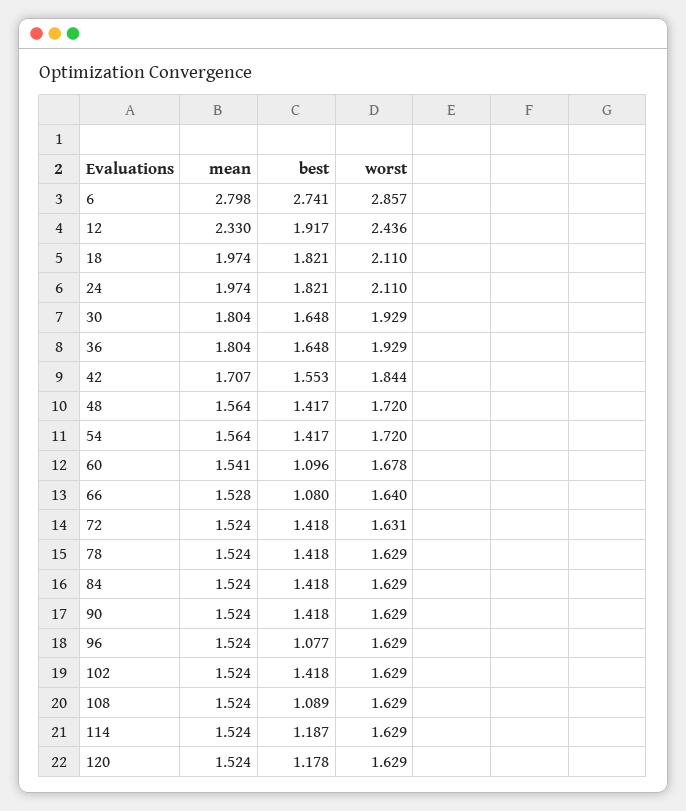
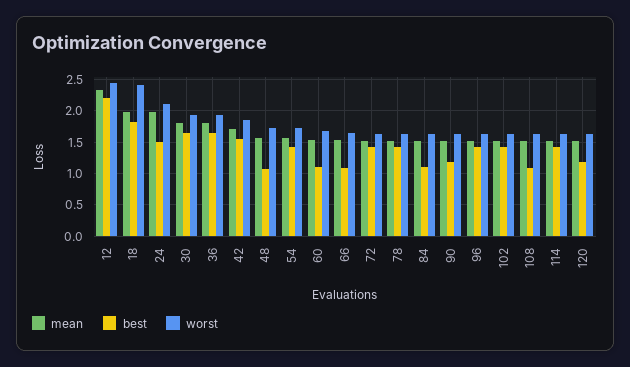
  {
    "mean": {
-     "6": 2.798,
      "12": 2.33,
      "18": 1.974,
      "24": 1.974,
      "30": 1.804,
      "36": 1.804,
      "42": 1.707,
      "48": 1.564,
      "54": 1.564,
      "60": 1.541,
      "66": 1.528,
      "72": 1.524,
      "78": 1.524,
      "84": 1.524,
      "90": 1.524,
      "96": 1.524,
      "102": 1.524,
      "108": 1.524,
      "114": 1.524,
      "120": 1.524
    },
    "best": {
-     "6": 2.741,
-     "12": 1.917,
+     "12": 2.2,
      "18": 1.821,
-     "24": 1.821,
+     "24": 1.5,
      "30": 1.648,
      "36": 1.648,
      "42": 1.553,
-     "48": 1.417,
+     "48": 1.1,
      "54": 1.417,
      "60": 1.096,
      "66": 1.08,
      "72": 1.418,
      "78": 1.418,
-     "84": 1.418,
+     "84": 1.1,
-     "90": 1.418,
+     "90": 1.2,
-     "96": 1.077,
+     "96": 1.4,
      "102": 1.418,
      "108": 1.089,
-     "114": 1.187,
+     "114": 1.4,
      "120": 1.178
    },
    "worst": {
-     "6": 2.857,
      "12": 2.436,
-     "18": 2.11,
+     "18": 2.4,
      "24": 2.11,
      "30": 1.929,
      "36": 1.929,
      "42": 1.844,
      "48": 1.72,
      "54": 1.72,
      "60": 1.678,
      "66": 1.64,
      "72": 1.631,
      "78": 1.629,
      "84": 1.629,
      "90": 1.629,
      "96": 1.629,
      "102": 1.629,
      "108": 1.629,
      "114": 1.629,
      "120": 1.629
    }
  }

